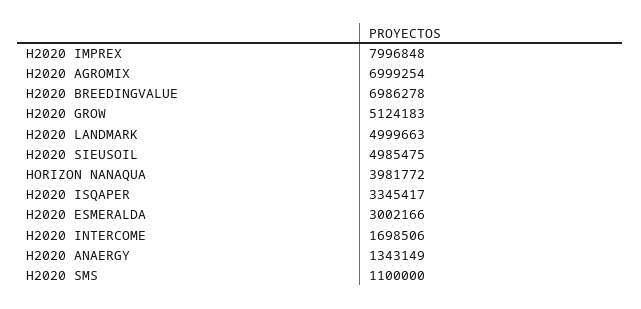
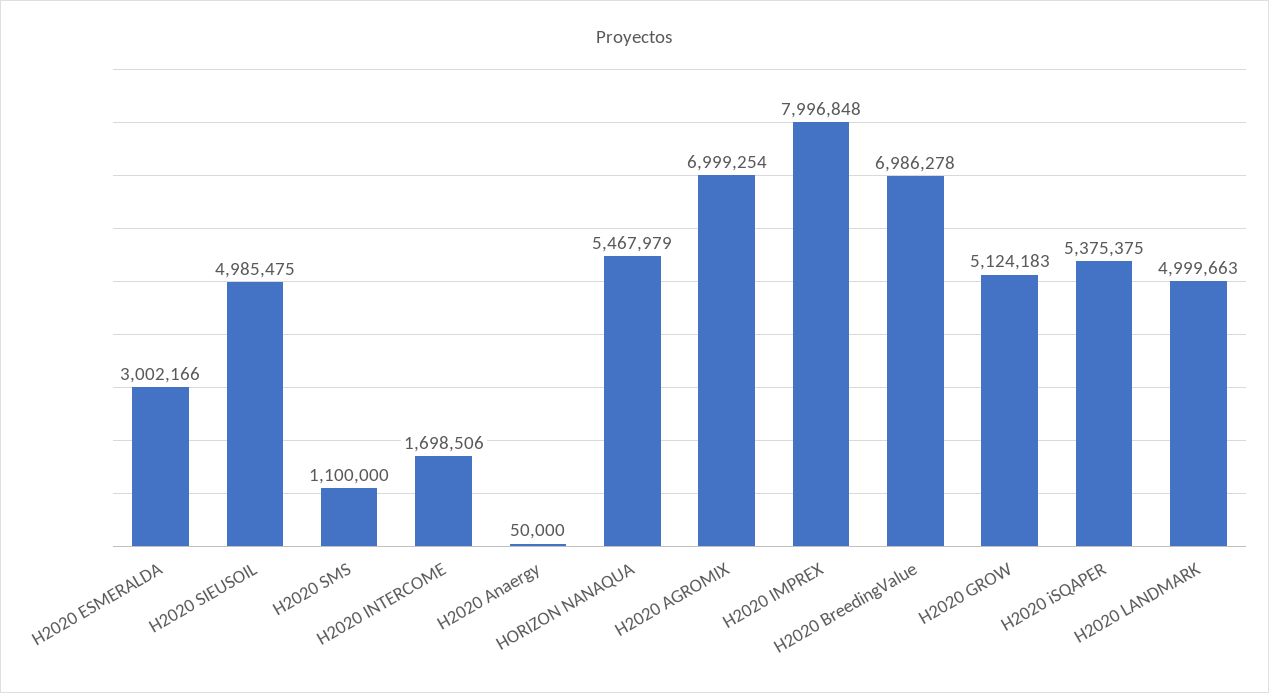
  {
    "H2020 IMPREX": 7996848,
    "H2020 AGROMIX": 6999254,
    "H2020 BREEDINGVALUE": 6986278,
    "H2020 GROW": 5124183,
    "H2020 LANDMARK": 4999663,
    "H2020 SIEUSOIL": 4985475,
-   "HORIZON NANAQUA": 3981772,
+   "HORIZON NANAQUA": 5467979,
-   "H2020 ISQAPER": 3345417,
+   "H2020 ISQAPER": 5375375,
    "H2020 ESMERALDA": 3002166,
    "H2020 INTERCOME": 1698506,
-   "H2020 ANAERGY": 1343149,
+   "H2020 ANAERGY": 50000,
    "H2020 SMS": 1100000
  }

